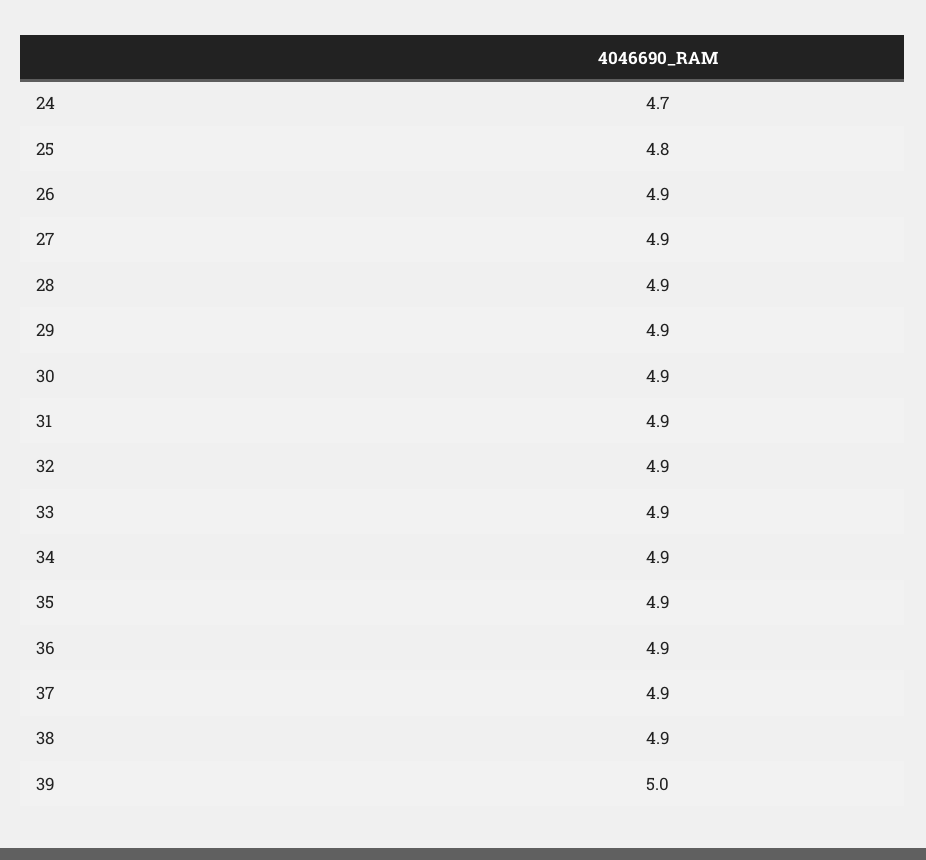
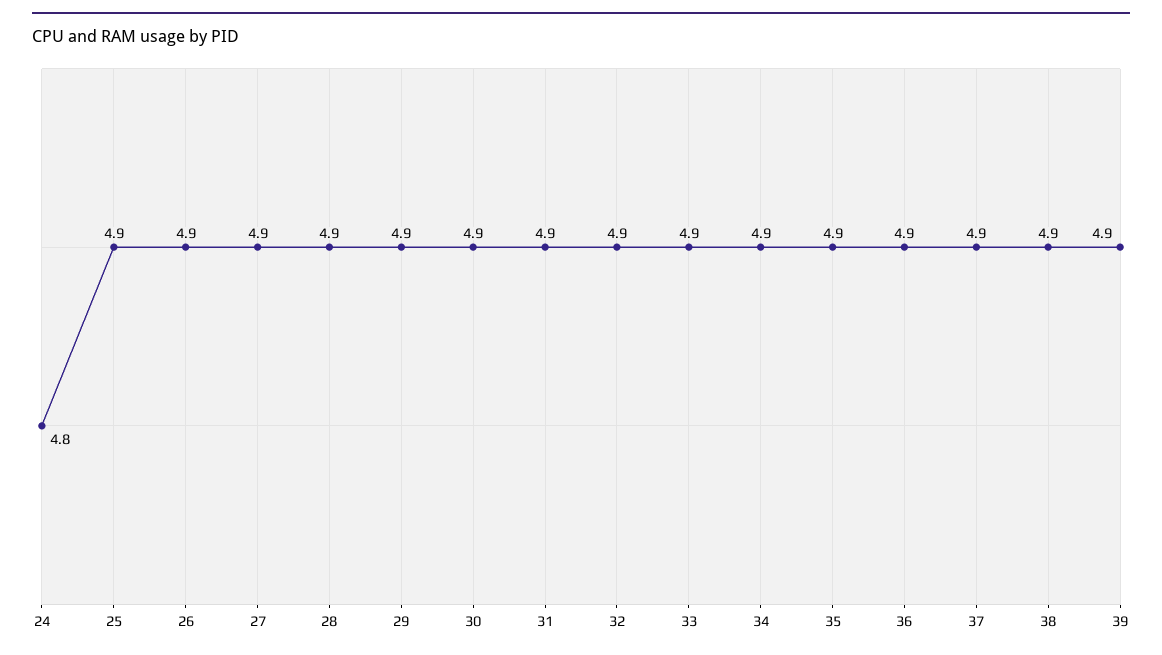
  {
-   "24": 4.7,
+   "24": 4.8,
-   "25": 4.8,
+   "25": 4.9,
    "26": 4.9,
    "27": 4.9,
    "28": 4.9,
    "29": 4.9,
    "30": 4.9,
    "31": 4.9,
    "32": 4.9,
    "33": 4.9,
    "34": 4.9,
    "35": 4.9,
    "36": 4.9,
    "37": 4.9,
    "38": 4.9,
-   "39": 5
+   "39": 4.9
  }

